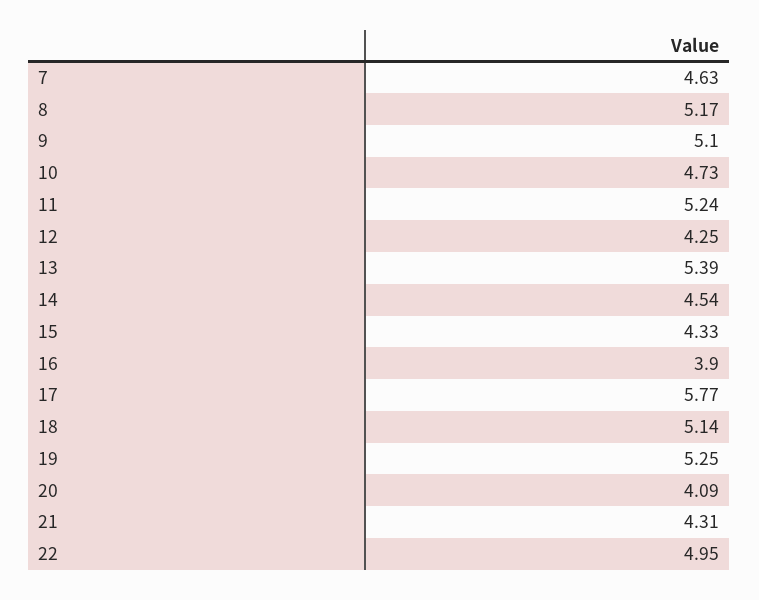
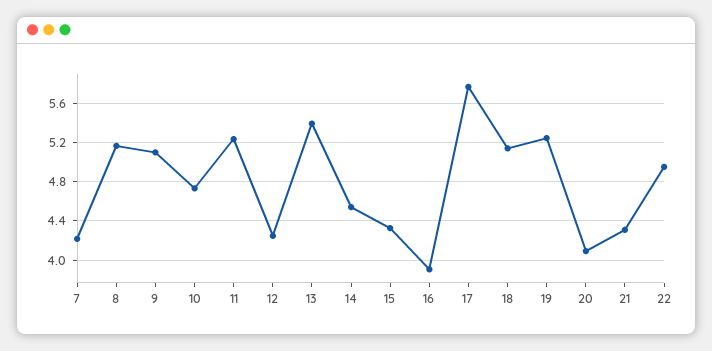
  {
-   "7": 4.63,
+   "7": 4.2,
    "8": 5.17,
    "9": 5.1,
    "10": 4.73,
    "11": 5.24,
    "12": 4.25,
    "13": 5.39,
    "14": 4.54,
    "15": 4.33,
    "16": 3.9,
    "17": 5.77,
    "18": 5.14,
    "19": 5.25,
    "20": 4.09,
    "21": 4.31,
    "22": 4.95
  }

